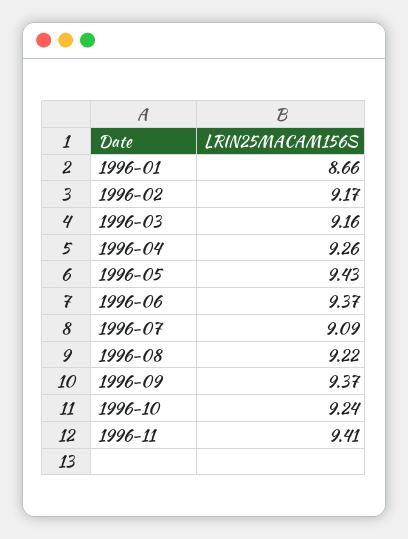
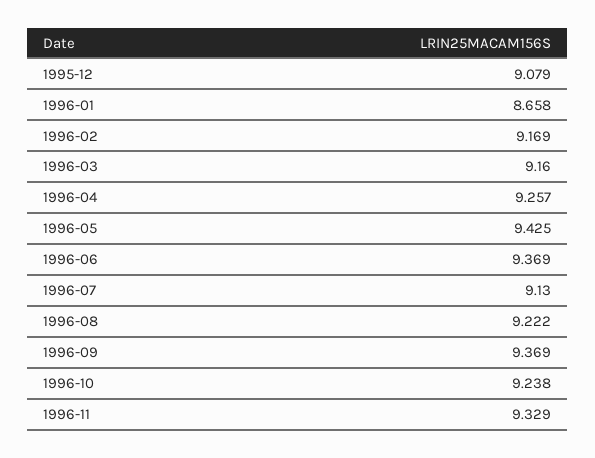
  {
    "1996-01": 8.658,
    "1996-02": 9.169,
    "1996-03": 9.16,
    "1996-04": 9.257,
    "1996-05": 9.425,
    "1996-06": 9.369,
-   "1996-07": 9.09,
+   "1996-07": 9.13,
    "1996-08": 9.222,
    "1996-09": 9.369,
    "1996-10": 9.238,
-   "1996-11": 9.41
+   "1996-11": 9.329,
+   "1995-12": 9.079
  }

